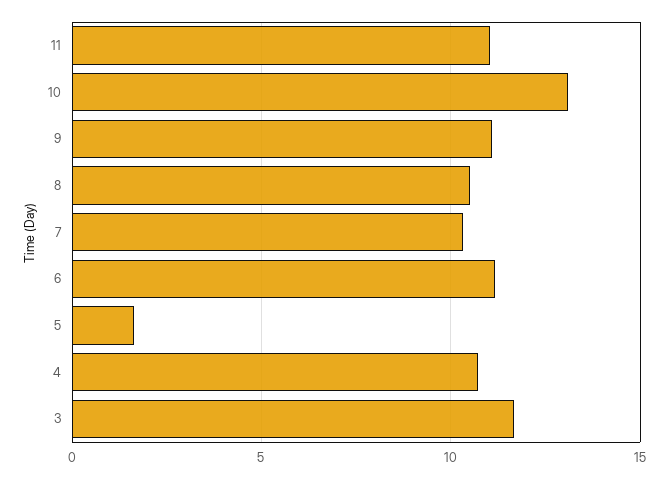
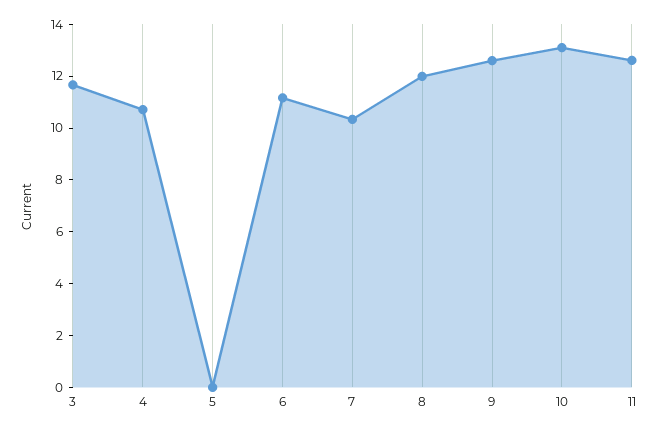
  {
-   "11": 11,
+   "11": 12.5,
    "10": 13,
-   "9": 11,
+   "9": 12.5,
-   "8": 10.5,
+   "8": 12,
    "7": 10.5,
    "6": 11,
-   "5": 1.5,
+   "5": 0,
    "4": 10.5,
    "3": 11.5
  }

